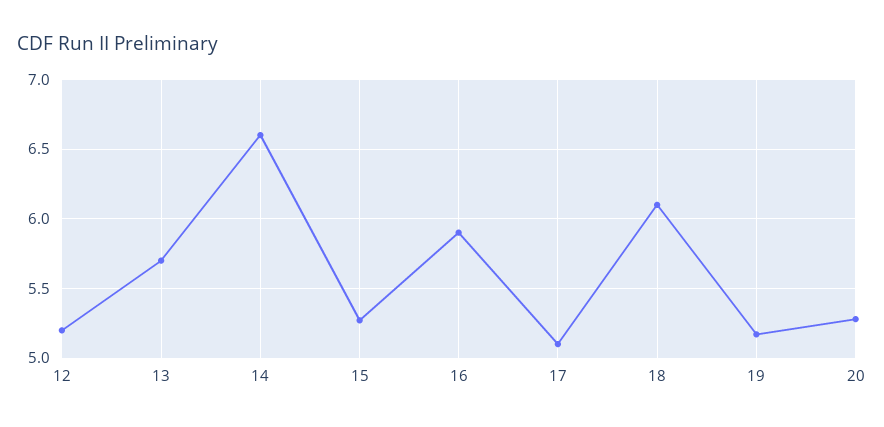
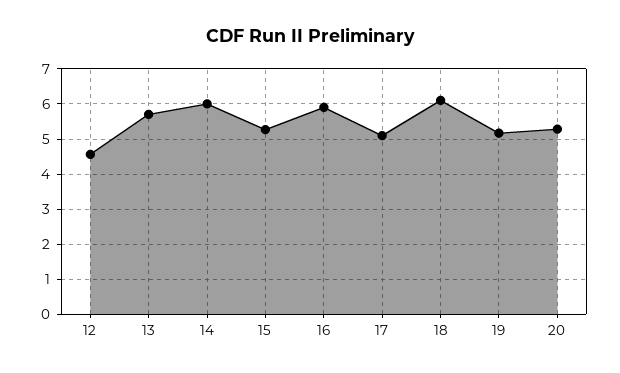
  {
-   "12": 5.2,
+   "12": 4.6,
    "13": 5.7,
-   "14": 6.6,
+   "14": 6,
    "15": 5.25,
    "16": 5.9,
    "17": 5.1,
    "18": 6.1,
    "19": 5.15,
    "20": 5.3
  }

